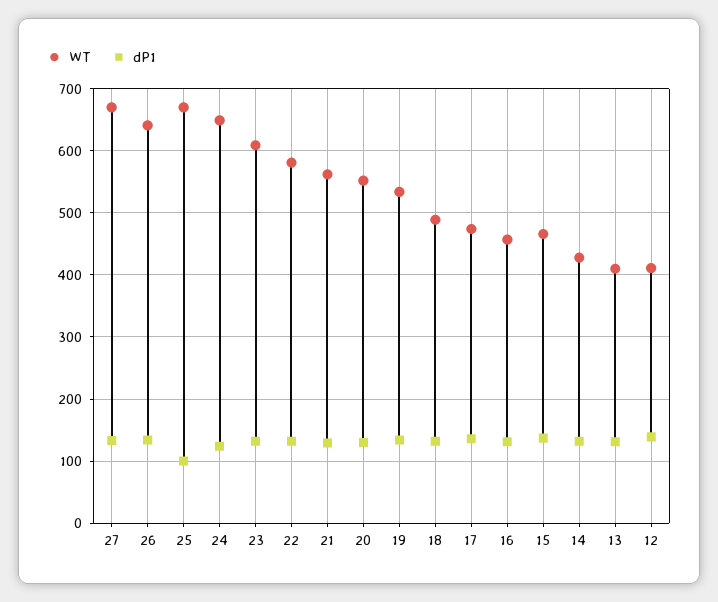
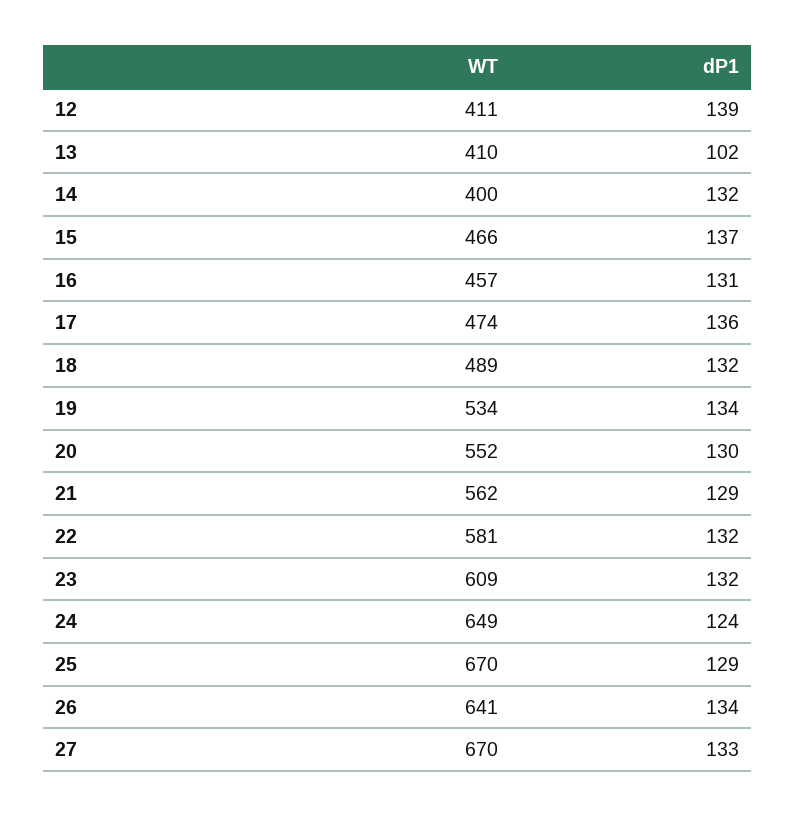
  {
    "WT": {
      "27": 670,
      "26": 641,
      "25": 670,
      "24": 649,
      "23": 609,
      "22": 581,
      "21": 562,
      "20": 552,
      "19": 534,
      "18": 489,
      "17": 474,
      "16": 457,
      "15": 466,
-     "14": 430,
+     "14": 400,
      "13": 410,
      "12": 411
    },
    "dP1": {
      "27": 133,
      "26": 134,
-     "25": 100,
+     "25": 129,
      "24": 124,
      "23": 132,
      "22": 132,
      "21": 129,
      "20": 130,
      "19": 134,
      "18": 132,
      "17": 136,
      "16": 131,
      "15": 137,
      "14": 132,
-     "13": 130,
+     "13": 102,
      "12": 139
    }
  }

